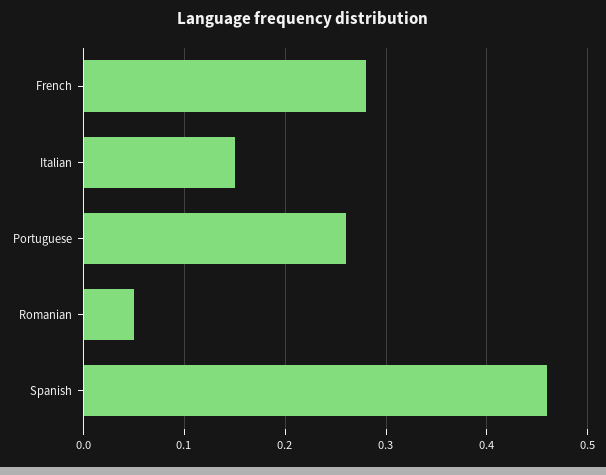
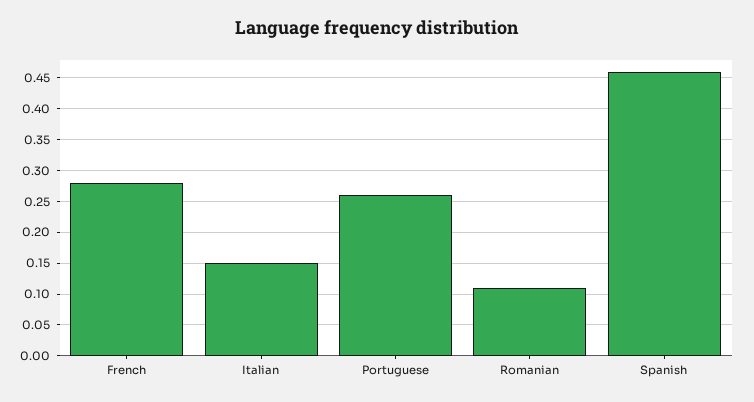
  {
    "French": 0.28,
    "Italian": 0.15,
    "Portuguese": 0.26,
-   "Romanian": 0.05,
+   "Romanian": 0.11,
    "Spanish": 0.46
  }

